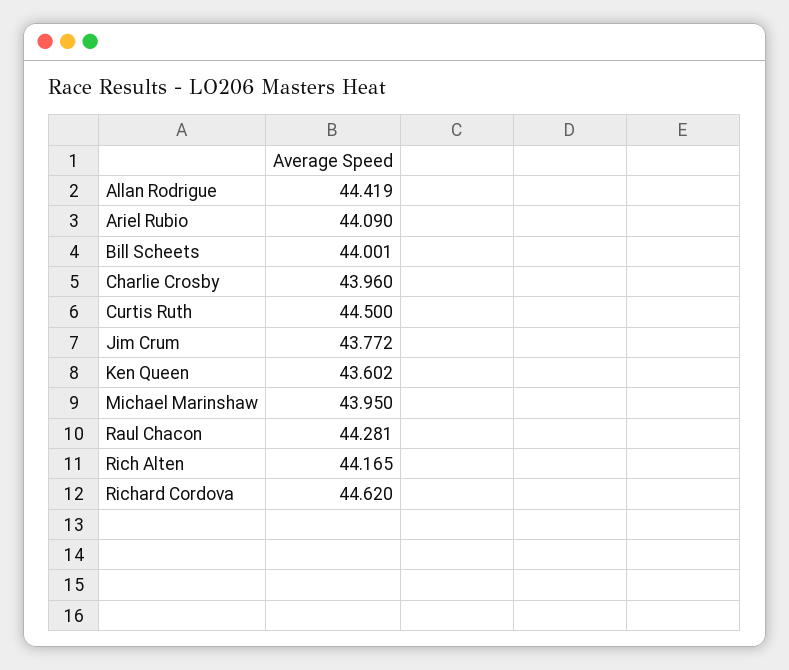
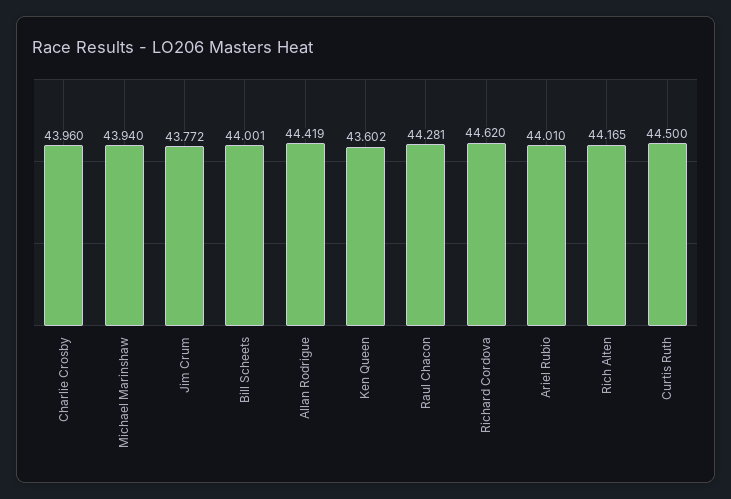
  {
    "Allan Rodrigue": 44.419,
-   "Ariel Rubio": 44.09,
+   "Ariel Rubio": 44.01,
    "Bill Scheets": 44.001,
    "Charlie Crosby": 43.96,
    "Curtis Ruth": 44.5,
    "Jim Crum": 43.772,
    "Ken Queen": 43.602,
-   "Michael Marinshaw": 43.95,
+   "Michael Marinshaw": 43.94,
    "Raul Chacon": 44.281,
    "Rich Alten": 44.165,
    "Richard Cordova": 44.62
  }

